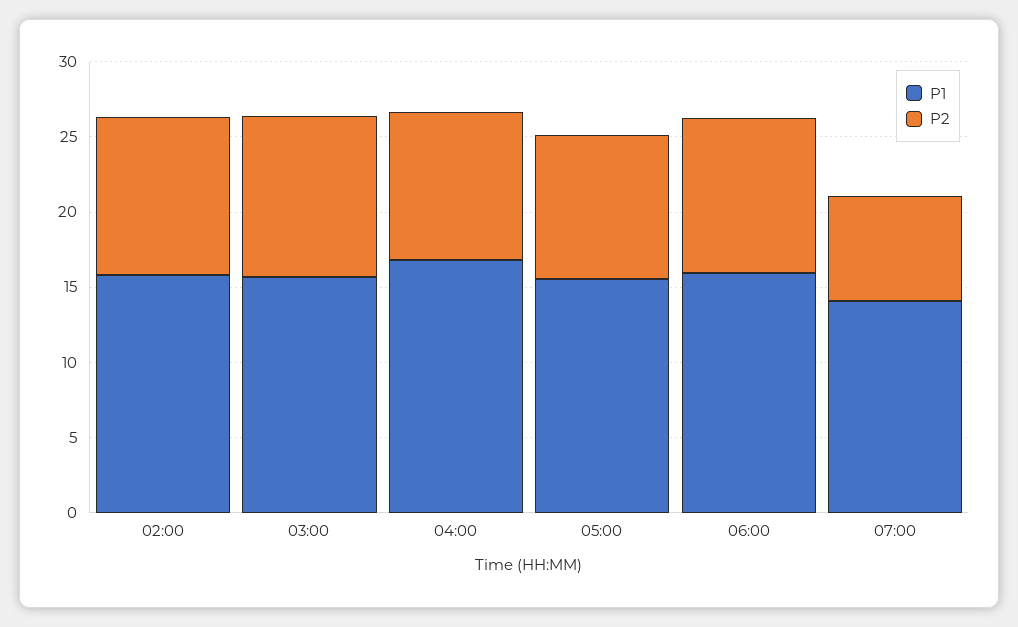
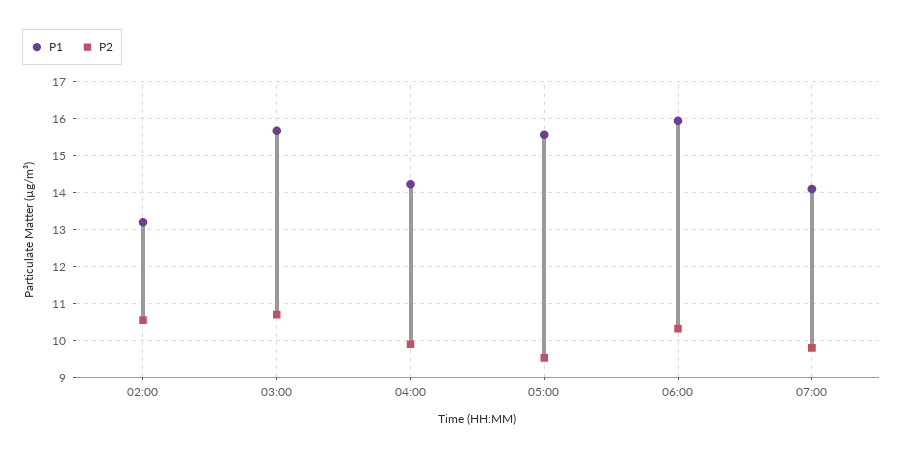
  {
    "P1": {
-     "02:00": 16,
+     "02:00": 13.2,
      "03:00": 15.6,
-     "04:00": 17,
+     "04:00": 14.2,
      "05:00": 15.6,
      "06:00": 16,
      "07:00": 14.2
    },
    "P2": {
      "02:00": 10.6,
      "03:00": 10.8,
      "04:00": 10,
      "05:00": 9.6,
      "06:00": 10.4,
-     "07:00": 7
+     "07:00": 9.8
    }
  }

